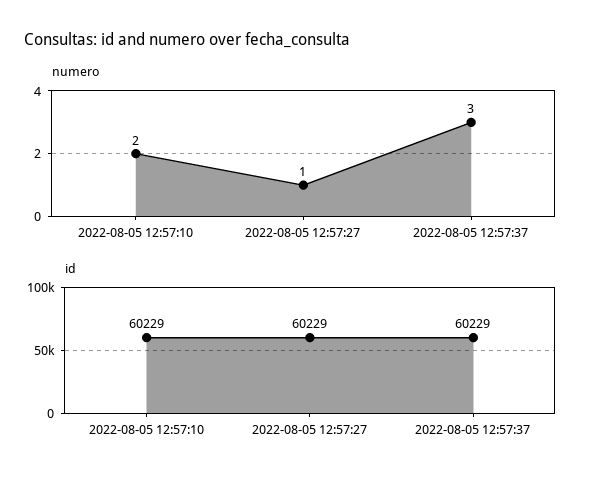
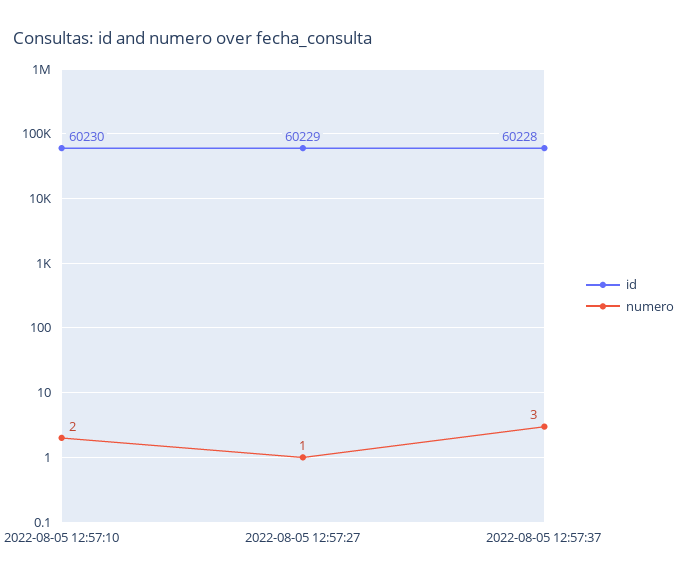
  {
    "numero": {
      "2022-08-05 12:57:10": 2,
      "2022-08-05 12:57:27": 1,
      "2022-08-05 12:57:37": 3
    },
    "id": {
-     "2022-08-05 12:57:10": 60229,
+     "2022-08-05 12:57:10": 60230,
      "2022-08-05 12:57:27": 60229,
-     "2022-08-05 12:57:37": 60229
+     "2022-08-05 12:57:37": 60228
    }
  }

